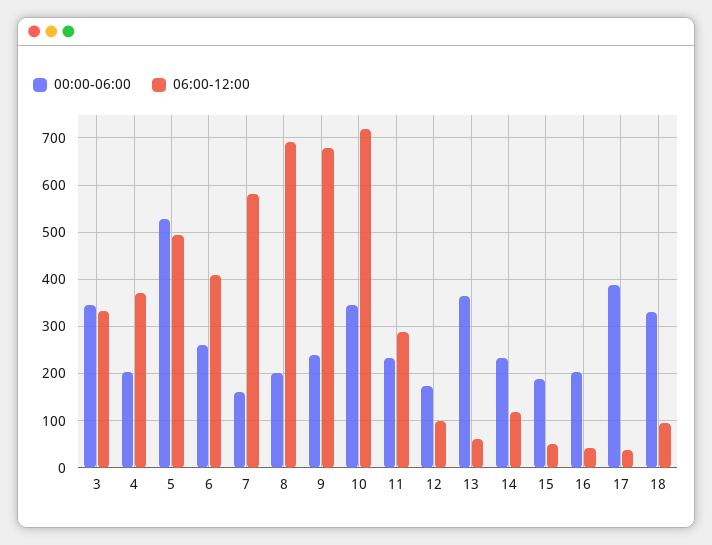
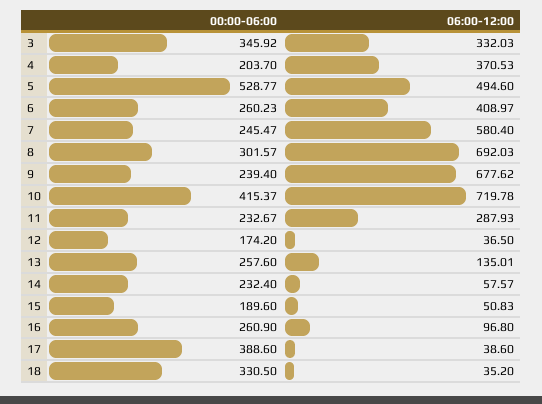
  {
    "00:00-06:00": {
      "3": 345.92,
      "4": 203.7,
      "5": 528.77,
      "6": 260.23,
-     "7": 160,
+     "7": 245.47,
-     "8": 200,
+     "8": 301.57,
      "9": 239.4,
-     "10": 340,
+     "10": 415.37,
      "11": 232.67,
      "12": 174.2,
-     "13": 360,
+     "13": 257.6,
      "14": 232.4,
      "15": 189.6,
-     "16": 200,
+     "16": 260.9,
      "17": 388.6,
      "18": 330.5
    },
    "06:00-12:00": {
      "3": 332.03,
      "4": 370.53,
      "5": 494.6,
      "6": 408.97,
      "7": 580.4,
      "8": 692.03,
      "9": 677.62,
      "10": 719.78,
      "11": 287.93,
-     "12": 100,
+     "12": 36.5,
-     "13": 60,
+     "13": 135.01,
-     "14": 120,
+     "14": 57.57,
      "15": 50.83,
-     "16": 40,
+     "16": 96.8,
      "17": 38.6,
-     "18": 100
+     "18": 35.2
    }
  }

